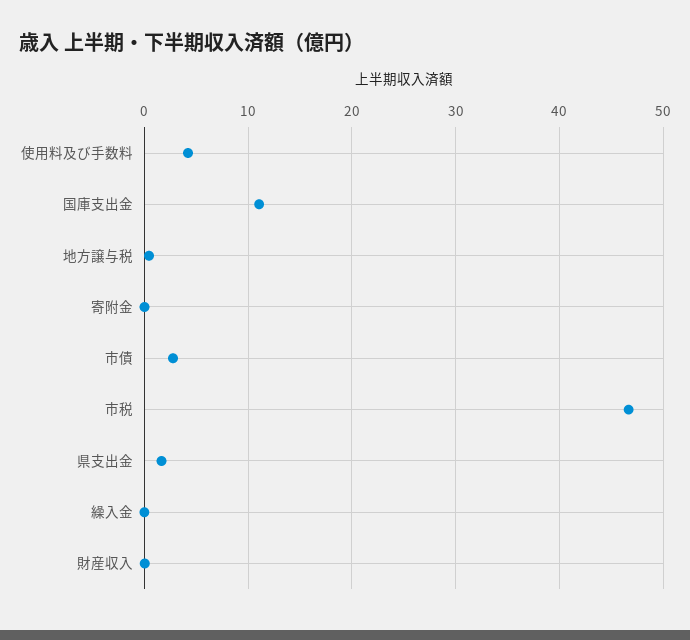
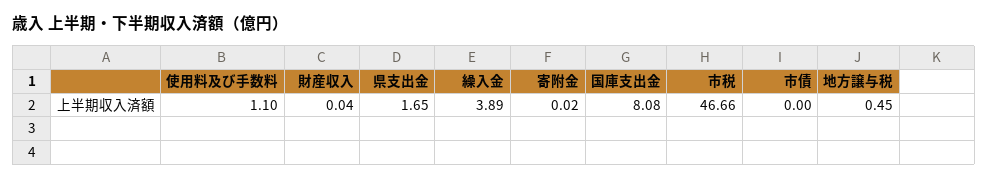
  {
-   "使用料及び手数料": 4,
+   "使用料及び手数料": 1.1,
-   "国庫支出金": 11,
+   "国庫支出金": 8.08,
    "地方譲与税": 0.45,
    "寄附金": 0.02,
-   "市債": 3,
+   "市債": 0,
    "市税": 46.66,
    "県支出金": 1.65,
-   "繰入金": 0,
+   "繰入金": 3.89,
    "財産収入": 0.04
  }

